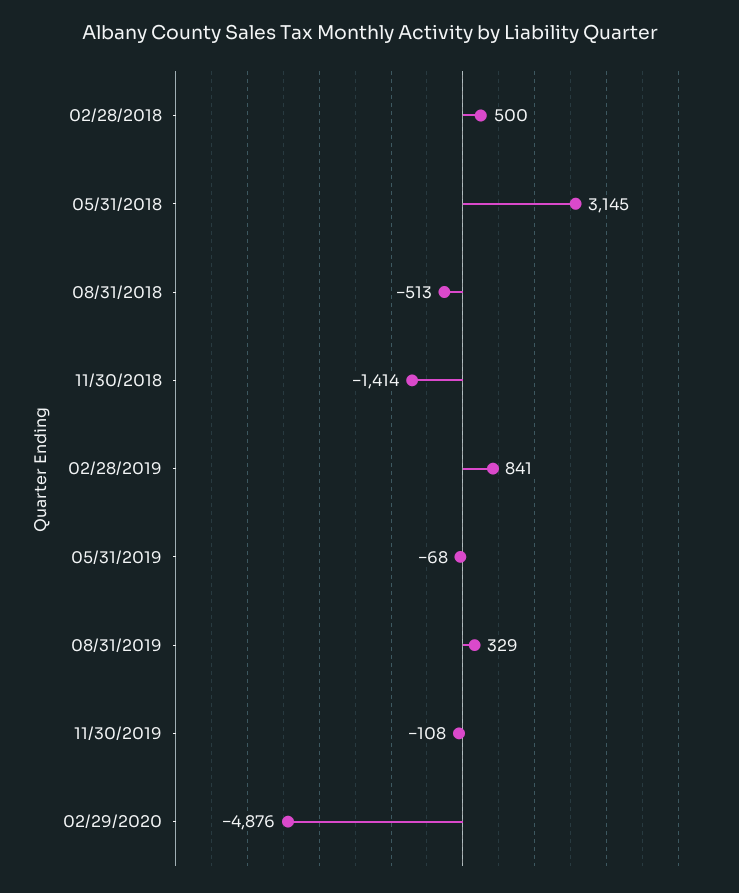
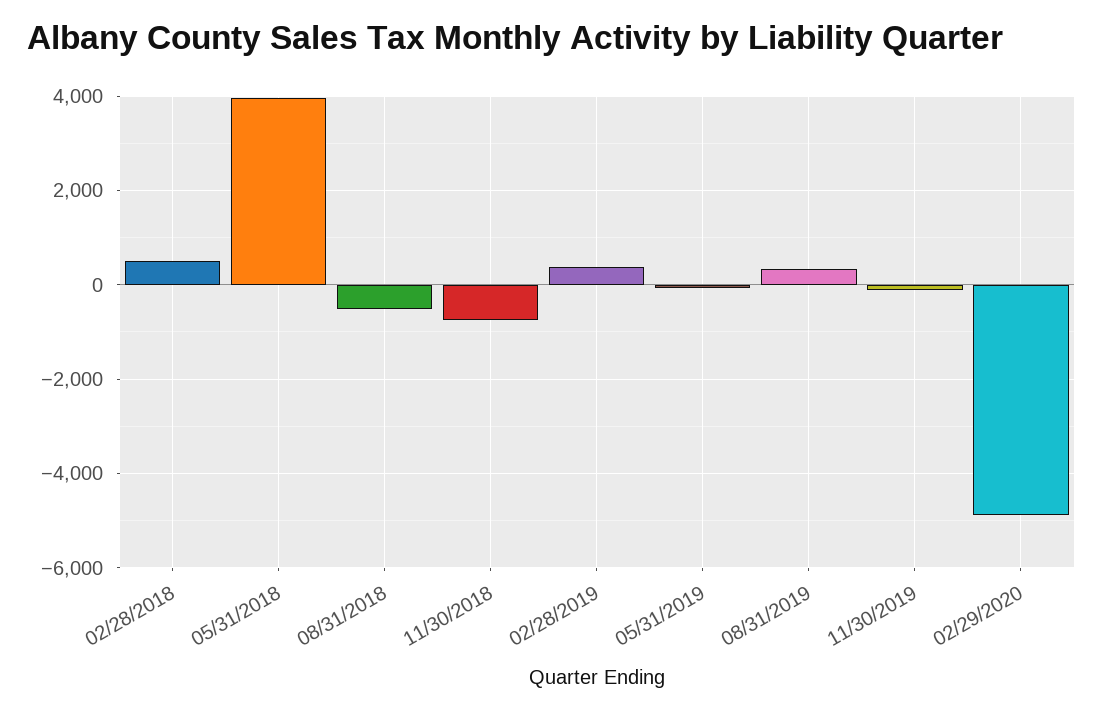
  {
    "02/28/2018": 500,
-   "05/31/2018": 3145,
+   "05/31/2018": 4000,
    "08/31/2018": -513,
-   "11/30/2018": -1414,
+   "11/30/2018": -800,
-   "02/28/2019": 841,
+   "02/28/2019": 400,
    "05/31/2019": -68,
    "08/31/2019": 329,
    "11/30/2019": -108,
    "02/29/2020": -4876
  }

